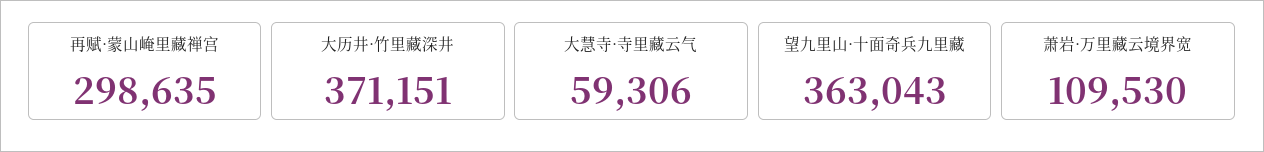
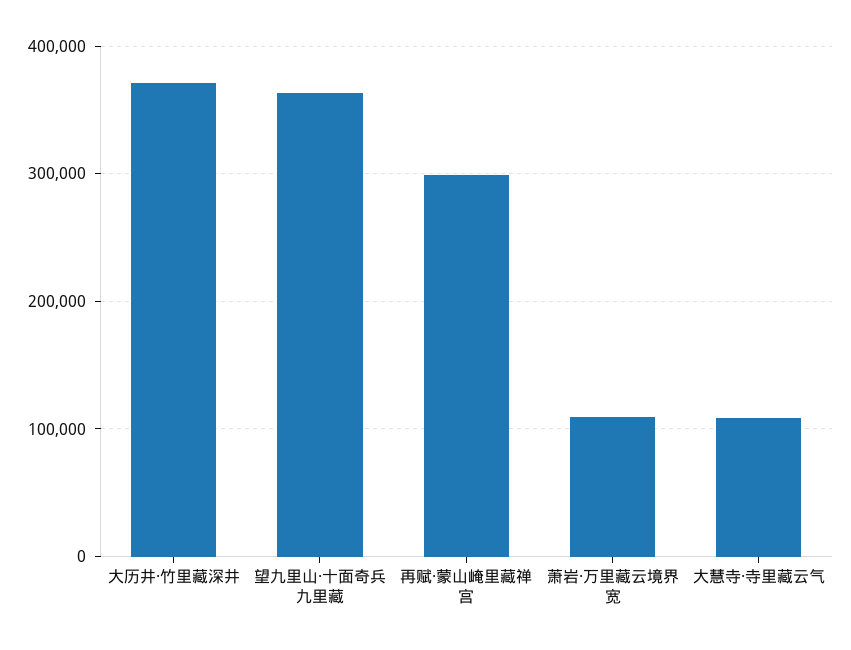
  {
    "再赋·蒙山崦里藏禅宫": 298635,
    "大历井·竹里藏深井": 371151,
-   "大慧寺·寺里藏云气": 59306,
+   "大慧寺·寺里藏云气": 110000,
    "望九里山·十面奇兵九里藏": 363043,
    "萧岩·万里藏云境界宽": 109530
  }

